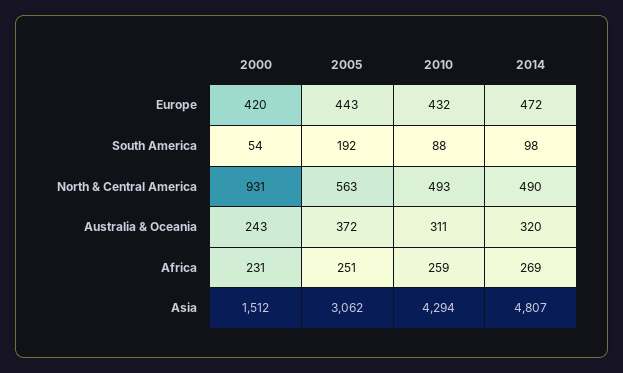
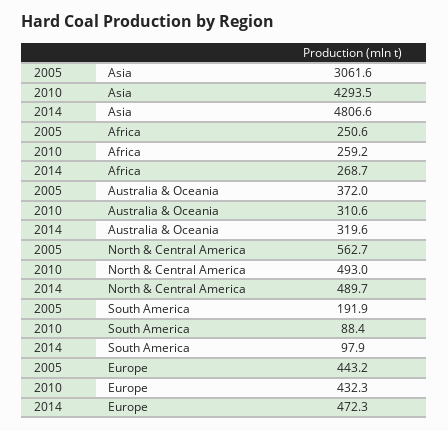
  {
-   "2000": {
-     "Europe": 420,
-     "South America": 54,
-     "North & Central America": 931,
-     "Australia & Oceania": 243,
-     "Africa": 231,
-     "Asia": 1512
-   },
    "2005": {
      "Europe": 443.2,
      "South America": 191.9,
      "North & Central America": 562.7,
      "Australia & Oceania": 372,
      "Africa": 250.6,
      "Asia": 3061.6
    },
    "2010": {
      "Europe": 432.3,
      "South America": 88.4,
      "North & Central America": 493,
      "Australia & Oceania": 310.6,
      "Africa": 259.2,
      "Asia": 4293.5
    },
    "2014": {
      "Europe": 472.3,
      "South America": 97.9,
      "North & Central America": 489.7,
      "Australia & Oceania": 319.6,
      "Africa": 268.7,
      "Asia": 4806.6
    }
  }

